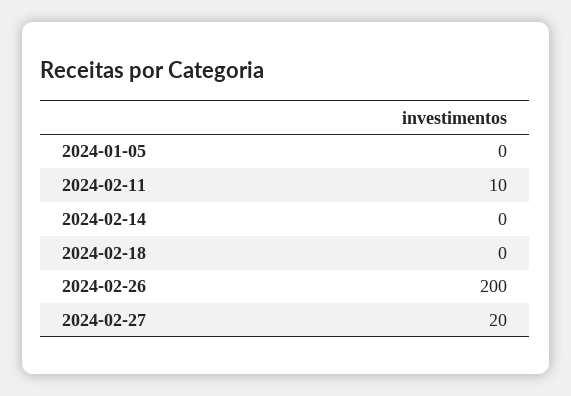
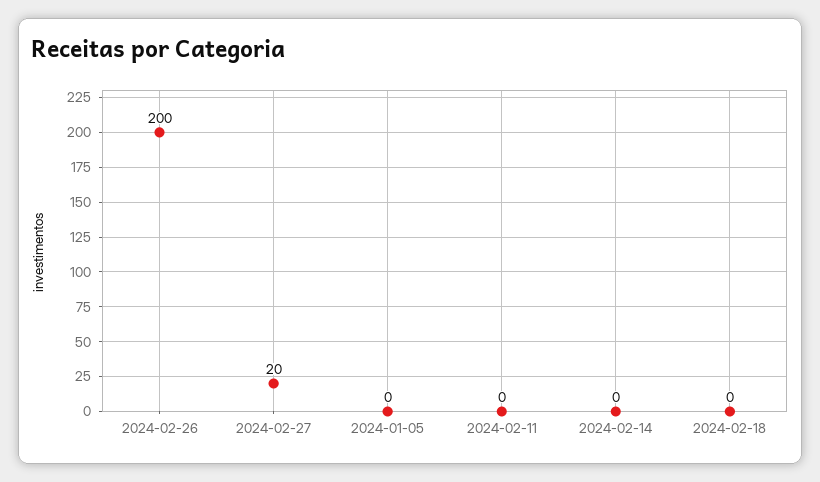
  {
    "2024-01-05": 0,
-   "2024-02-11": 10,
+   "2024-02-11": 0,
    "2024-02-14": 0,
    "2024-02-18": 0,
    "2024-02-26": 200,
    "2024-02-27": 20
  }

